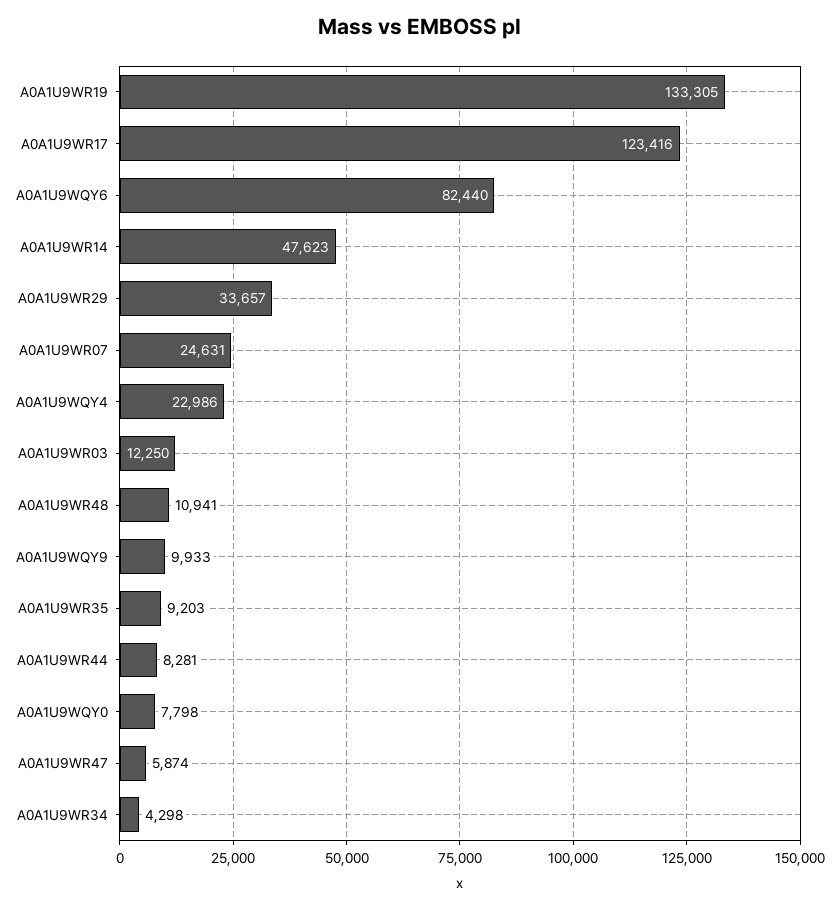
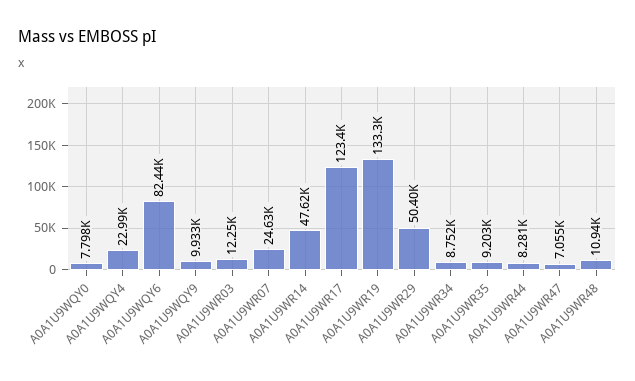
  {
    "A0A1U9WR19": 133305,
    "A0A1U9WR17": 123416,
    "A0A1U9WQY6": 82440,
    "A0A1U9WR14": 47623,
-   "A0A1U9WR29": 33657,
+   "A0A1U9WR29": 50400,
    "A0A1U9WR07": 24631,
    "A0A1U9WQY4": 22986,
    "A0A1U9WR03": 12250,
    "A0A1U9WR48": 10941,
    "A0A1U9WQY9": 9933,
    "A0A1U9WR35": 9203,
    "A0A1U9WR44": 8281,
    "A0A1U9WQY0": 7798,
-   "A0A1U9WR47": 5874,
+   "A0A1U9WR47": 7055,
-   "A0A1U9WR34": 4298
+   "A0A1U9WR34": 8752
  }

